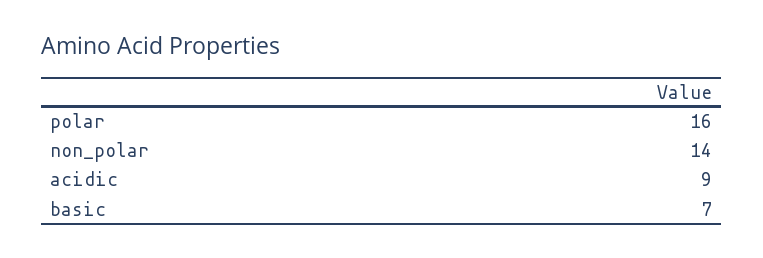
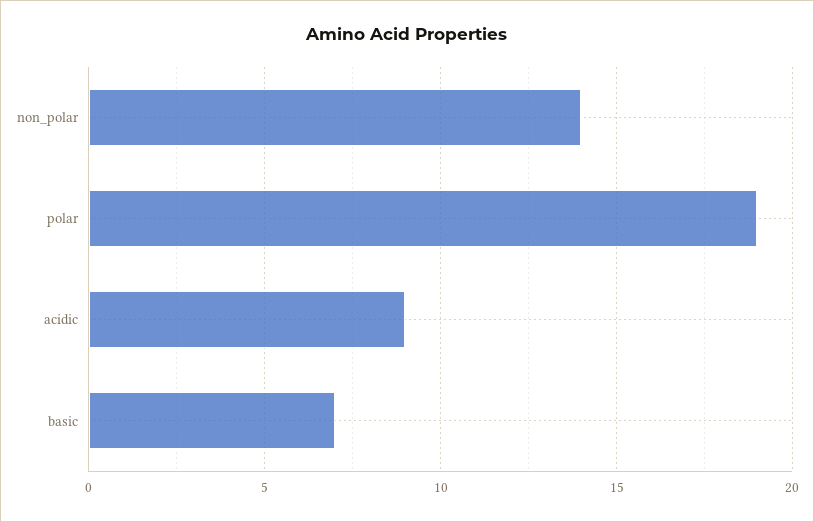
  {
-   "polar": 16,
+   "polar": 19,
    "non_polar": 14,
    "acidic": 9,
    "basic": 7
  }

